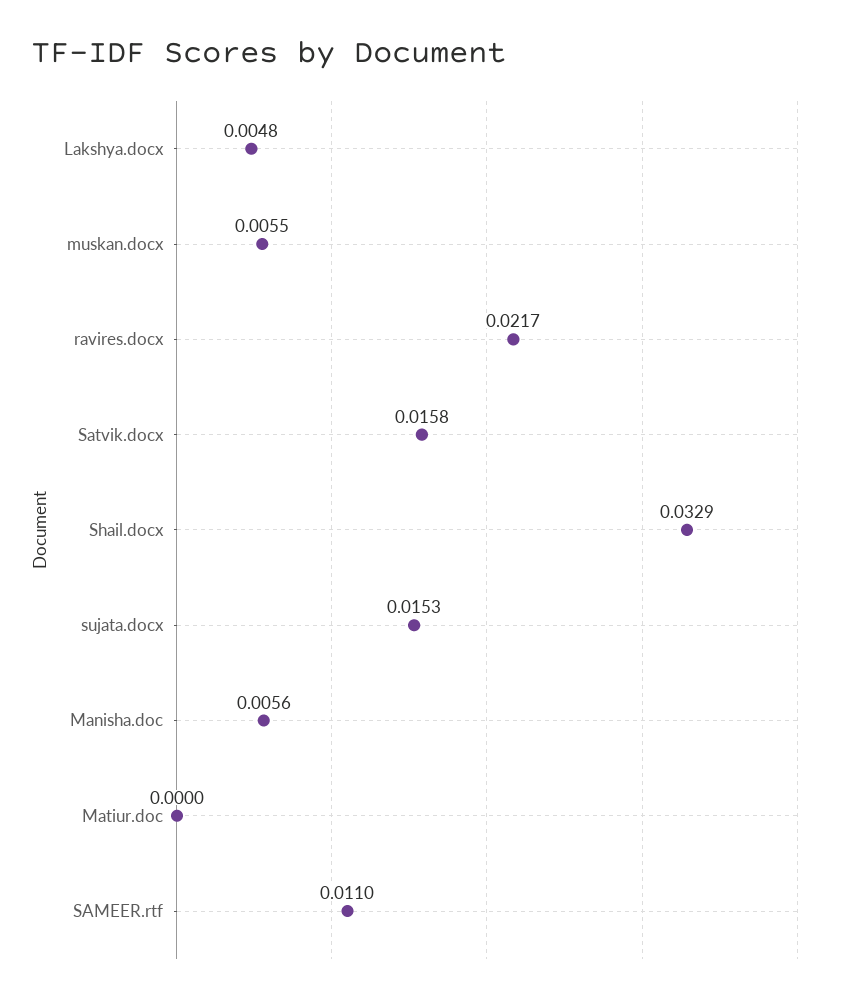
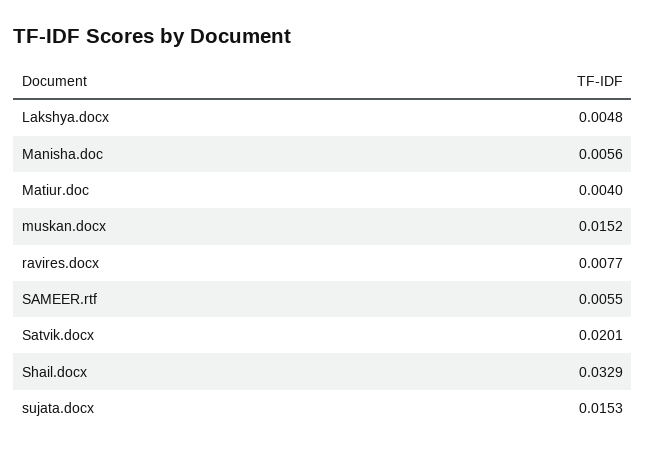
  {
    "Lakshya.docx": 0.0048,
-   "muskan.docx": 0.0055,
+   "muskan.docx": 0.0152,
-   "ravires.docx": 0.0217,
+   "ravires.docx": 0.0077,
-   "Satvik.docx": 0.0158,
+   "Satvik.docx": 0.0201,
    "Shail.docx": 0.0329,
    "sujata.docx": 0.0153,
    "Manisha.doc": 0.0056,
-   "Matiur.doc": 0,
+   "Matiur.doc": 0.004,
-   "SAMEER.rtf": 0.011
+   "SAMEER.rtf": 0.0055
  }

